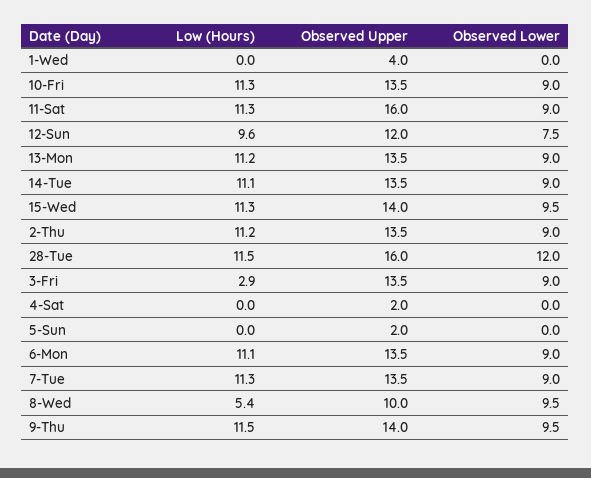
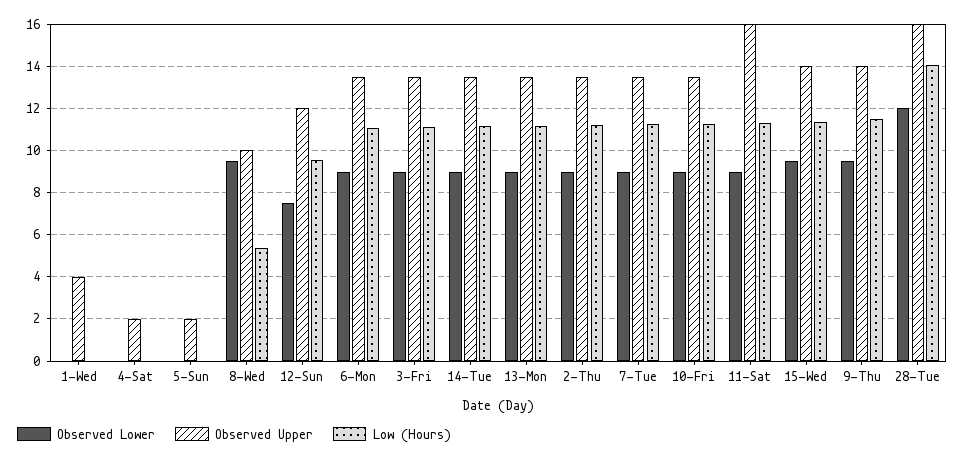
  {
    "Low (Hours)": {
      "1-Wed": 0,
      "10-Fri": 11.3,
      "11-Sat": 11.3,
      "12-Sun": 9.6,
      "13-Mon": 11.2,
      "14-Tue": 11.1,
      "15-Wed": 11.3,
      "2-Thu": 11.2,
-     "28-Tue": 11.5,
+     "28-Tue": 14,
-     "3-Fri": 2.9,
+     "3-Fri": 11,
      "4-Sat": 0,
      "5-Sun": 0,
      "6-Mon": 11.1,
      "7-Tue": 11.3,
      "8-Wed": 5.4,
      "9-Thu": 11.5
    },
    "Observed Upper": {
      "1-Wed": 4,
      "10-Fri": 13.5,
      "11-Sat": 16,
      "12-Sun": 12,
      "13-Mon": 13.5,
      "14-Tue": 13.5,
      "15-Wed": 14,
      "2-Thu": 13.5,
      "28-Tue": 16,
      "3-Fri": 13.5,
      "4-Sat": 2,
      "5-Sun": 2,
      "6-Mon": 13.5,
      "7-Tue": 13.5,
      "8-Wed": 10,
      "9-Thu": 14
    },
    "Observed Lower": {
      "1-Wed": 0,
      "10-Fri": 9,
      "11-Sat": 9,
      "12-Sun": 7.5,
      "13-Mon": 9,
      "14-Tue": 9,
      "15-Wed": 9.5,
      "2-Thu": 9,
      "28-Tue": 12,
      "3-Fri": 9,
      "4-Sat": 0,
      "5-Sun": 0,
      "6-Mon": 9,
      "7-Tue": 9,
      "8-Wed": 9.5,
      "9-Thu": 9.5
    }
  }

